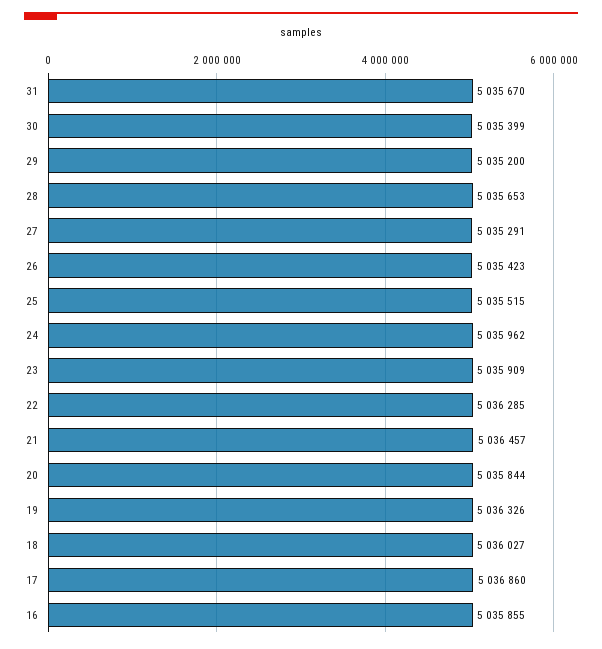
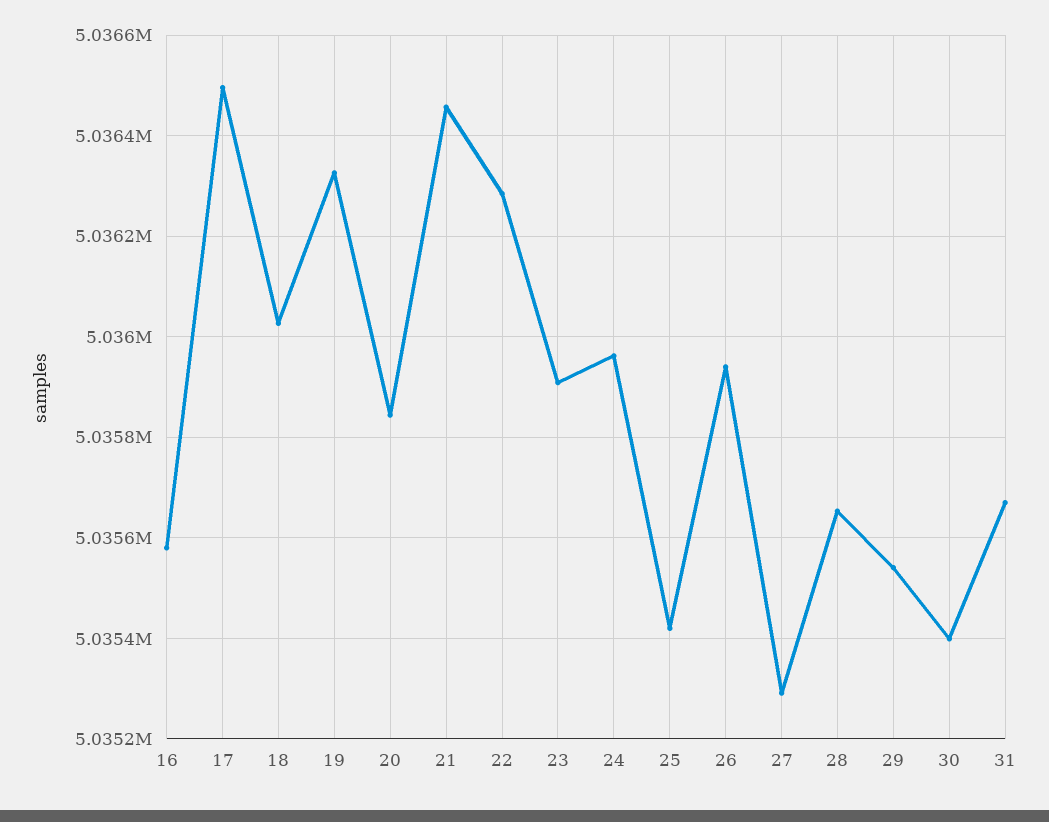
  {
    "31": 5035670,
    "30": 5035399,
-   "29": 5035200,
+   "29": 5035540,
    "28": 5035653,
    "27": 5035291,
-   "26": 5035423,
+   "26": 5035940,
-   "25": 5035515,
+   "25": 5035420,
    "24": 5035962,
    "23": 5035909,
    "22": 5036285,
    "21": 5036457,
    "20": 5035844,
    "19": 5036326,
    "18": 5036027,
-   "17": 5036860,
+   "17": 5036500,
-   "16": 5035855
+   "16": 5035580
  }

